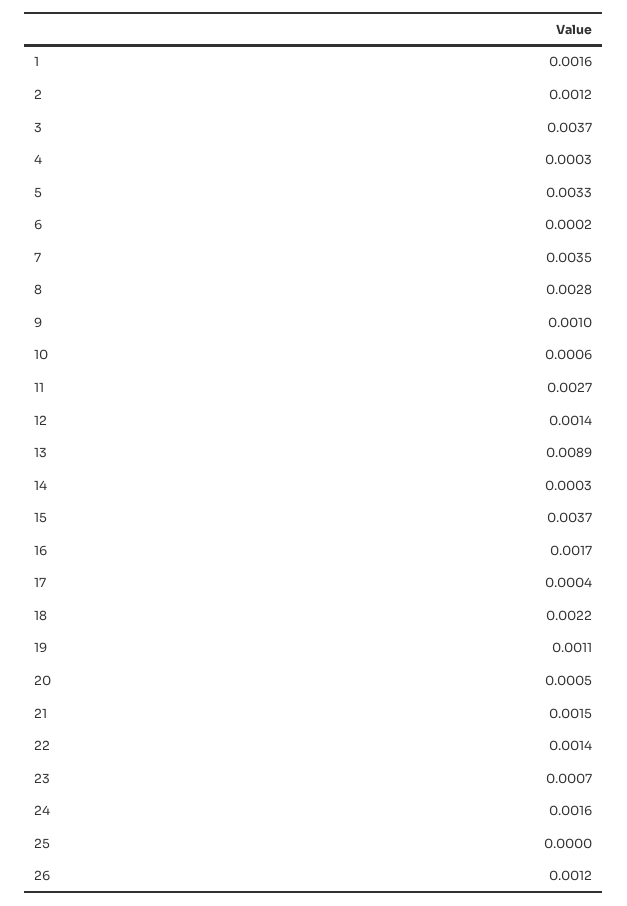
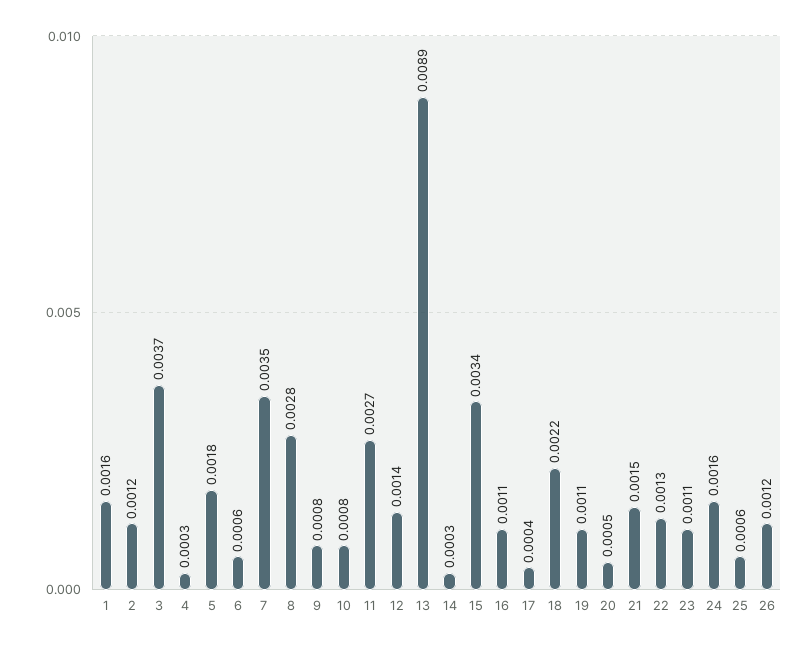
  {
    "1": 0.0016,
    "2": 0.0012,
    "3": 0.0037,
    "4": 0.0003,
-   "5": 0.0033,
+   "5": 0.0018,
-   "6": 0.0002,
+   "6": 0.0006,
    "7": 0.0035,
    "8": 0.0028,
-   "9": 0.001,
+   "9": 0.0008,
-   "10": 0.0006,
+   "10": 0.0008,
    "11": 0.0027,
    "12": 0.0014,
    "13": 0.0089,
    "14": 0.0003,
-   "15": 0.0037,
+   "15": 0.0034,
-   "16": 0.0017,
+   "16": 0.0011,
    "17": 0.0004,
    "18": 0.0022,
    "19": 0.0011,
    "20": 0.0005,
    "21": 0.0015,
-   "22": 0.0014,
+   "22": 0.0013,
-   "23": 0.0007,
+   "23": 0.0011,
    "24": 0.0016,
-   "25": 0,
+   "25": 0.0006,
    "26": 0.0012
  }

